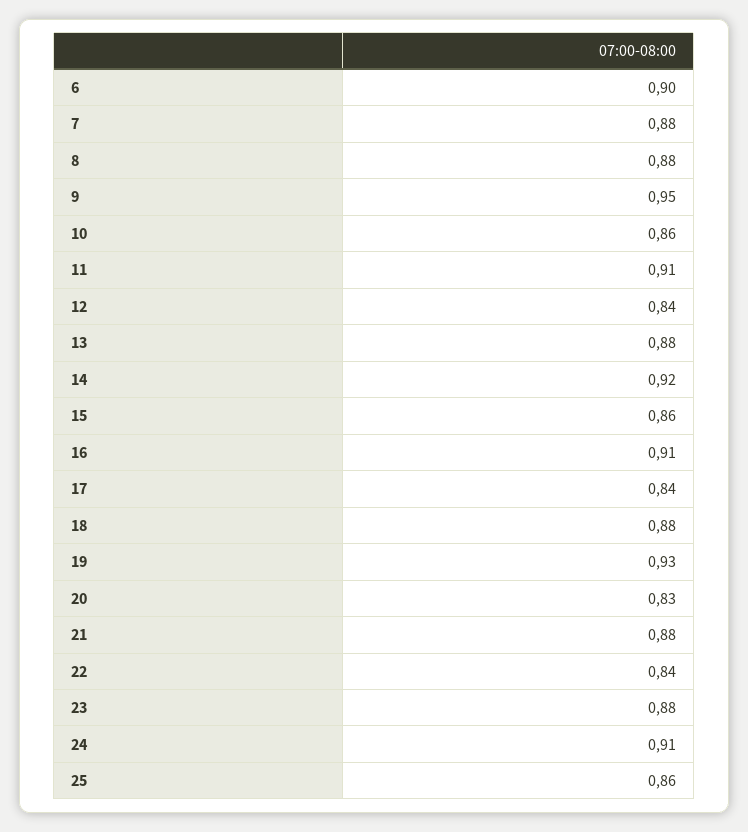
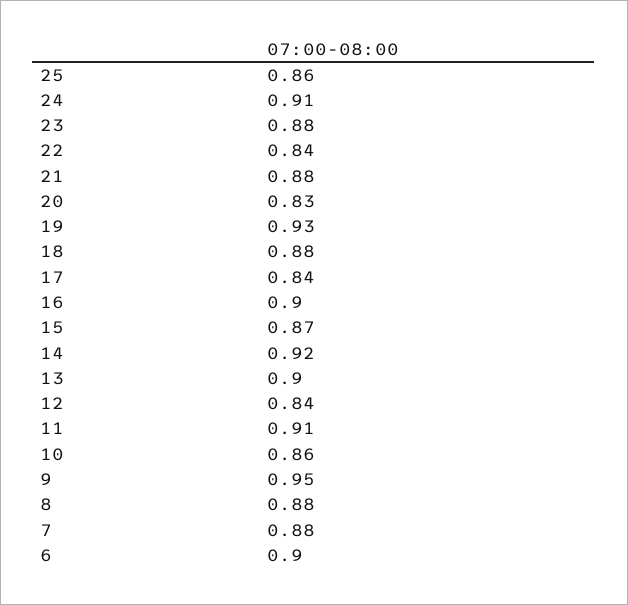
  {
    "6": 0.9,
    "7": 0.88,
    "8": 0.88,
    "9": 0.95,
    "10": 0.86,
    "11": 0.91,
    "12": 0.84,
-   "13": 0.88,
+   "13": 0.9,
    "14": 0.92,
-   "15": 0.86,
+   "15": 0.87,
-   "16": 0.91,
+   "16": 0.9,
    "17": 0.84,
    "18": 0.88,
    "19": 0.93,
    "20": 0.83,
    "21": 0.88,
    "22": 0.84,
    "23": 0.88,
    "24": 0.91,
    "25": 0.86
  }

